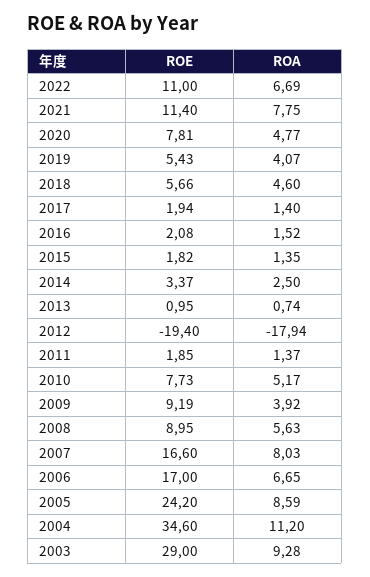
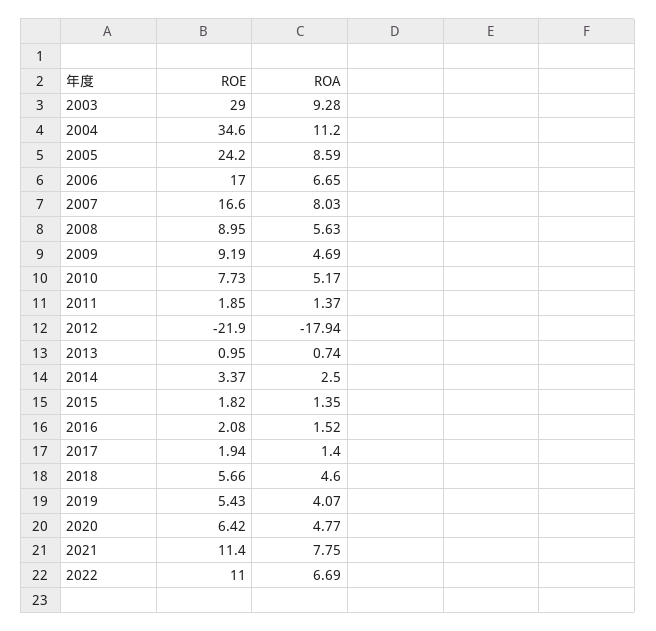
  {
    "ROE": {
      "2022": 11,
      "2021": 11.4,
-     "2020": 7.81,
+     "2020": 6.42,
      "2019": 5.43,
      "2018": 5.66,
      "2017": 1.94,
      "2016": 2.08,
      "2015": 1.82,
      "2014": 3.37,
      "2013": 0.95,
-     "2012": -19.4,
+     "2012": -21.9,
      "2011": 1.85,
      "2010": 7.73,
      "2009": 9.19,
      "2008": 8.95,
      "2007": 16.6,
      "2006": 17,
      "2005": 24.2,
      "2004": 34.6,
      "2003": 29
    },
    "ROA": {
      "2022": 6.69,
      "2021": 7.75,
      "2020": 4.77,
      "2019": 4.07,
      "2018": 4.6,
      "2017": 1.4,
      "2016": 1.52,
      "2015": 1.35,
      "2014": 2.5,
      "2013": 0.74,
      "2012": -17.94,
      "2011": 1.37,
      "2010": 5.17,
-     "2009": 3.92,
+     "2009": 4.69,
      "2008": 5.63,
      "2007": 8.03,
      "2006": 6.65,
      "2005": 8.59,
      "2004": 11.2,
      "2003": 9.28
    }
  }

